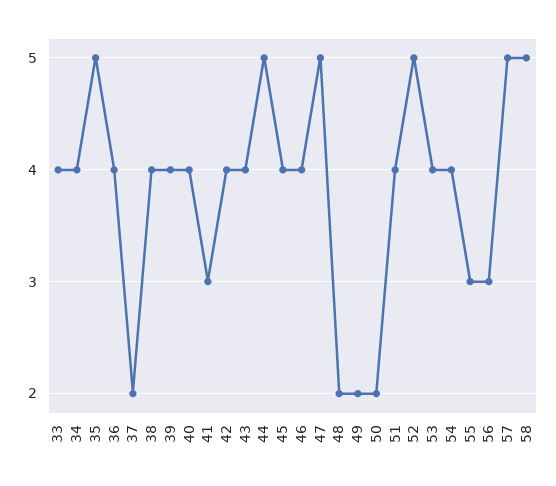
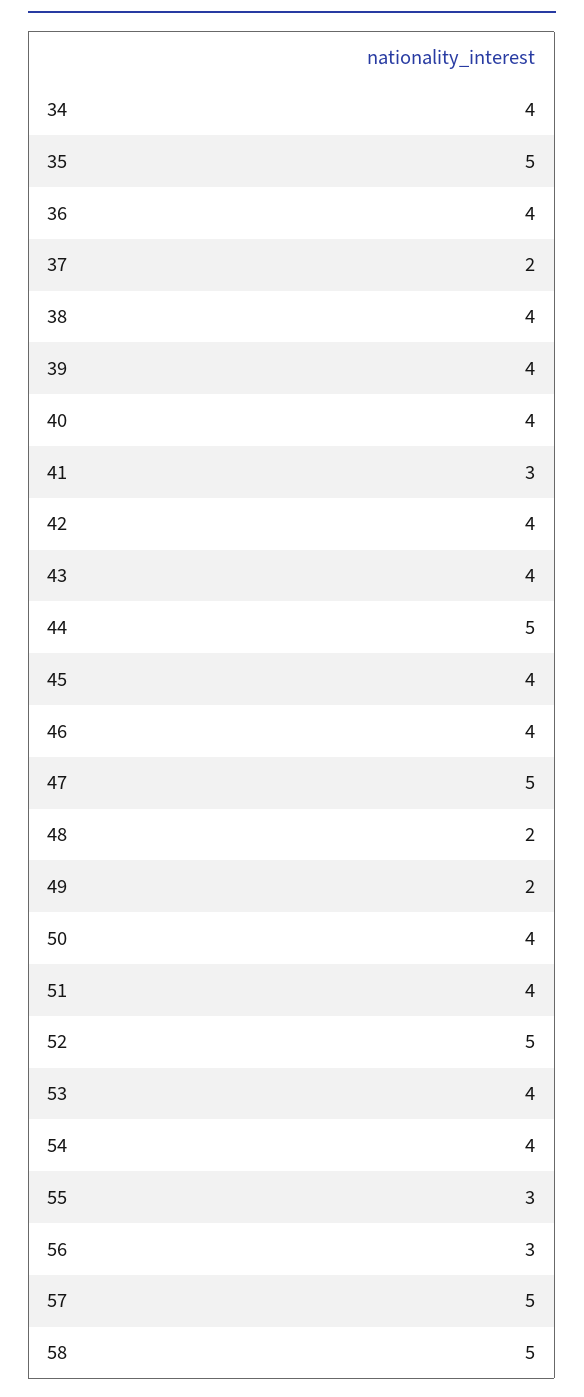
  {
-   "33": 4,
    "34": 4,
    "35": 5,
    "36": 4,
    "37": 2,
    "38": 4,
    "39": 4,
    "40": 4,
    "41": 3,
    "42": 4,
    "43": 4,
    "44": 5,
    "45": 4,
    "46": 4,
    "47": 5,
    "48": 2,
    "49": 2,
-   "50": 2,
+   "50": 4,
    "51": 4,
    "52": 5,
    "53": 4,
    "54": 4,
    "55": 3,
    "56": 3,
    "57": 5,
    "58": 5
  }

